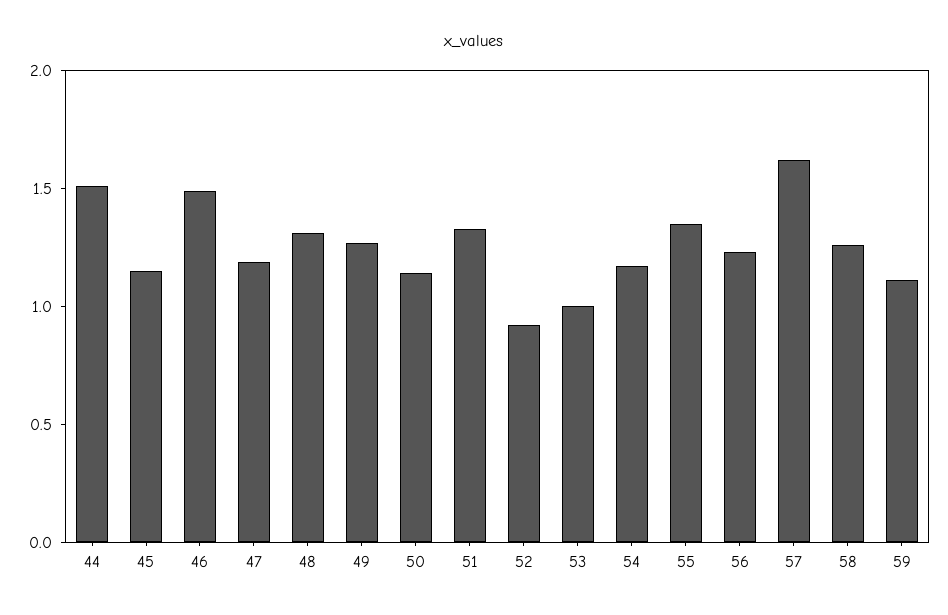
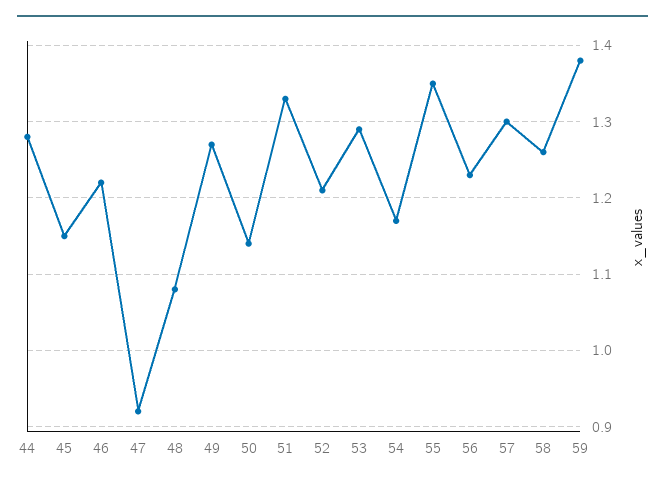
  {
-   "44": 1.5,
+   "44": 1.28,
    "45": 1.15,
-   "46": 1.5,
+   "46": 1.22,
-   "47": 1.2,
+   "47": 0.92,
-   "48": 1.3,
+   "48": 1.08,
    "49": 1.27,
    "50": 1.14,
    "51": 1.33,
-   "52": 0.9,
+   "52": 1.21,
-   "53": 1,
+   "53": 1.29,
    "54": 1.17,
    "55": 1.35,
    "56": 1.23,
-   "57": 1.6,
+   "57": 1.3,
    "58": 1.26,
-   "59": 1.1
+   "59": 1.38
  }

